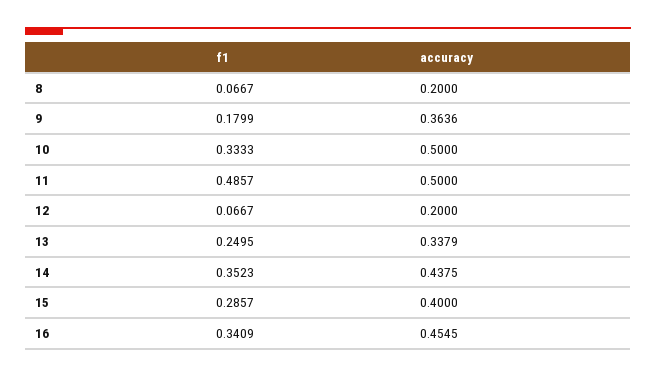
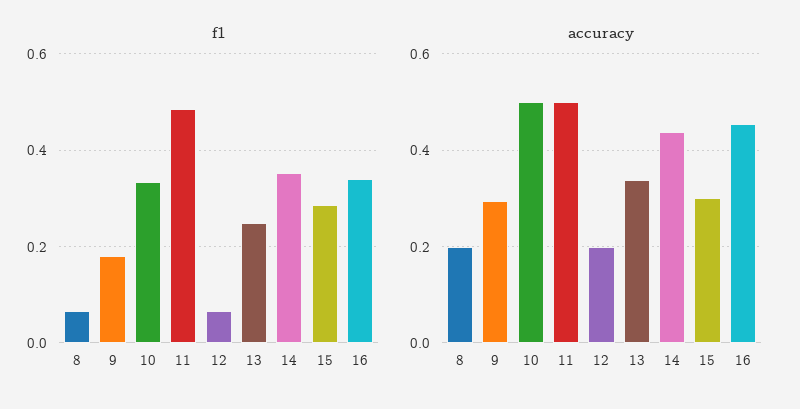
  {
    "f1": {
      "8": 0.0667,
      "9": 0.1799,
      "10": 0.3333,
      "11": 0.4857,
      "12": 0.0667,
      "13": 0.2495,
      "14": 0.3523,
      "15": 0.2857,
      "16": 0.3409
    },
    "accuracy": {
      "8": 0.2,
-     "9": 0.3636,
+     "9": 0.3,
      "10": 0.5,
      "11": 0.5,
      "12": 0.2,
      "13": 0.3379,
      "14": 0.4375,
-     "15": 0.4,
+     "15": 0.3,
      "16": 0.4545
    }
  }

